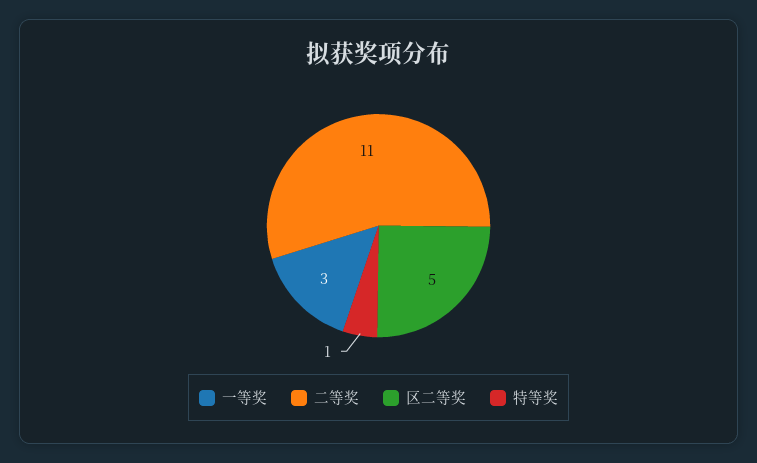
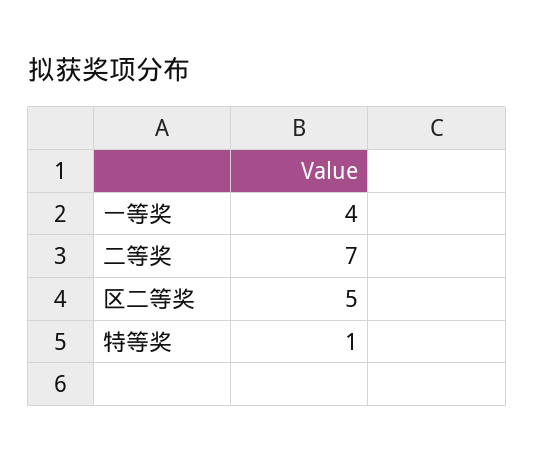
  {
-   "一等奖": 3,
+   "一等奖": 4,
-   "二等奖": 11,
+   "二等奖": 7,
    "区二等奖": 5,
    "特等奖": 1
  }

